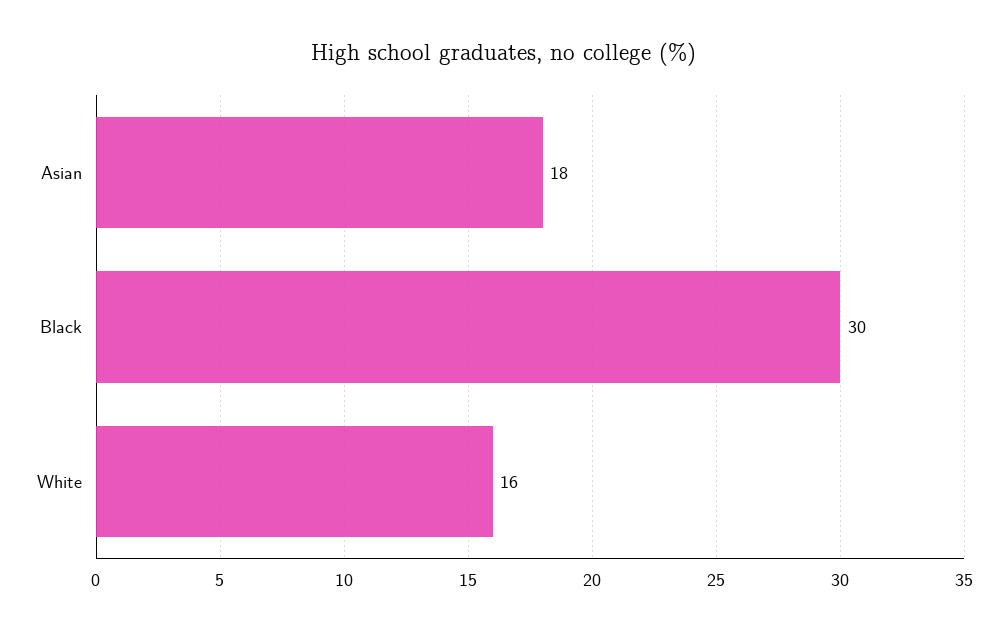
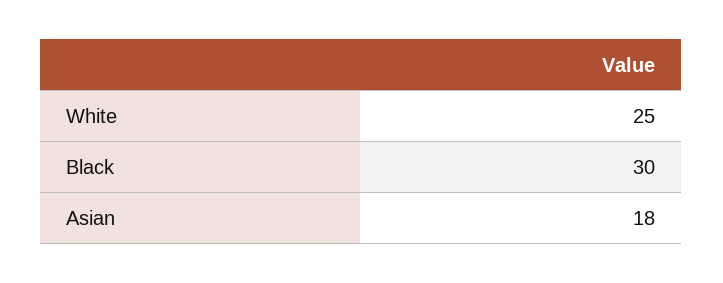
  {
    "Asian": 18,
    "Black": 30,
-   "White": 16
+   "White": 25
  }

